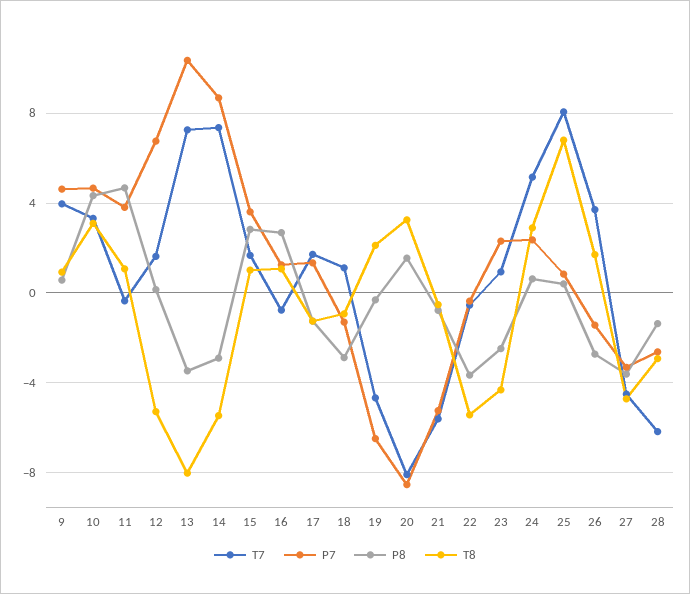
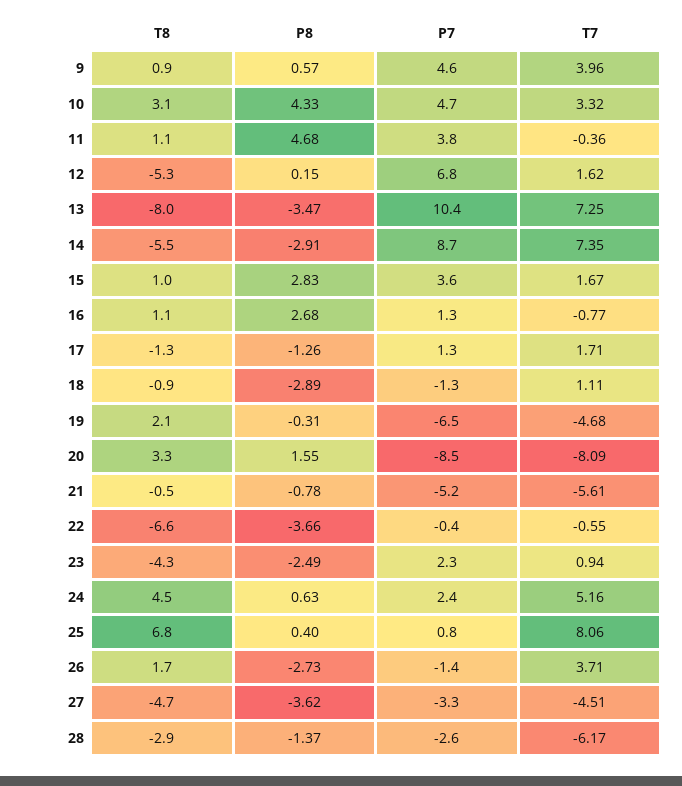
  {
    "T7": {
      "9": 3.96,
      "10": 3.32,
      "11": -0.36,
      "12": 1.62,
      "13": 7.25,
      "14": 7.35,
      "15": 1.67,
      "16": -0.77,
      "17": 1.71,
      "18": 1.11,
      "19": -4.68,
      "20": -8.09,
      "21": -5.61,
      "22": -0.55,
      "23": 0.94,
      "24": 5.16,
      "25": 8.06,
      "26": 3.71,
      "27": -4.51,
      "28": -6.17
    },
    "P7": {
      "9": 4.6,
      "10": 4.7,
      "11": 3.8,
      "12": 6.8,
      "13": 10.4,
      "14": 8.7,
      "15": 3.6,
      "16": 1.3,
      "17": 1.3,
      "18": -1.3,
      "19": -6.5,
      "20": -8.5,
      "21": -5.2,
      "22": -0.4,
      "23": 2.3,
      "24": 2.4,
      "25": 0.8,
      "26": -1.4,
      "27": -3.3,
      "28": -2.6
    },
    "P8": {
      "9": 0.57,
      "10": 4.33,
      "11": 4.68,
      "12": 0.15,
      "13": -3.47,
      "14": -2.91,
      "15": 2.83,
      "16": 2.68,
      "17": -1.26,
      "18": -2.89,
      "19": -0.31,
      "20": 1.55,
      "21": -0.78,
      "22": -3.66,
      "23": -2.49,
      "24": 0.63,
      "25": 0.4,
      "26": -2.73,
      "27": -3.62,
      "28": -1.37
    },
    "T8": {
      "9": 0.9,
      "10": 3.1,
      "11": 1.1,
      "12": -5.3,
      "13": -8,
      "14": -5.5,
      "15": 1,
      "16": 1.1,
      "17": -1.3,
      "18": -0.9,
      "19": 2.1,
      "20": 3.3,
      "21": -0.5,
-     "22": -5.5,
+     "22": -6.6,
      "23": -4.3,
-     "24": 3,
+     "24": 4.5,
      "25": 6.8,
      "26": 1.7,
      "27": -4.7,
      "28": -2.9
    }
  }

